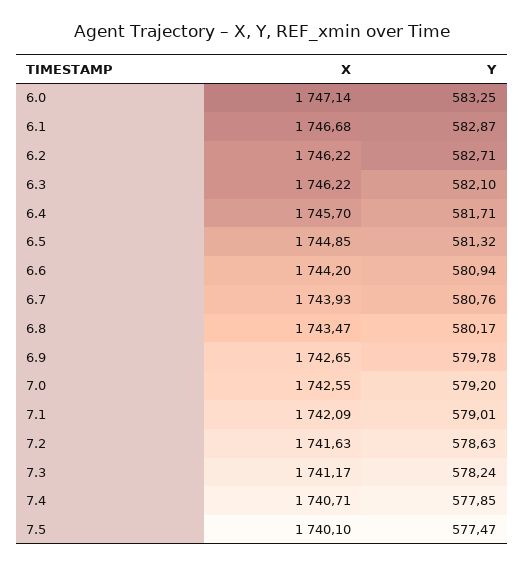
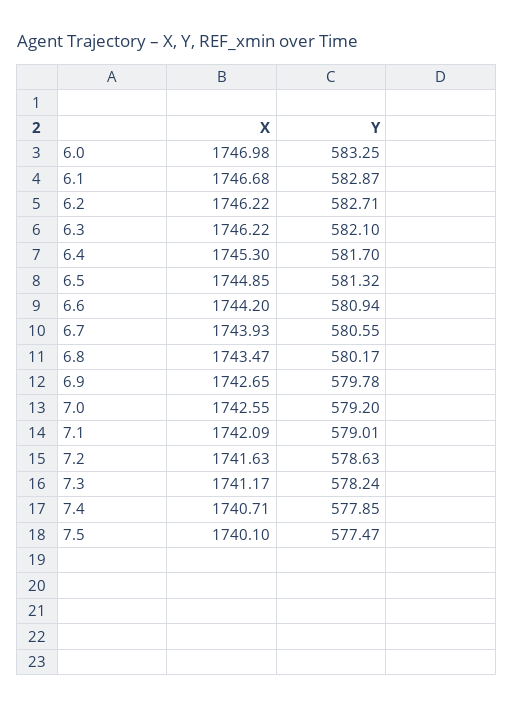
  {
    "X": {
-     "6.0": 1747.14,
+     "6.0": 1746.98,
      "6.1": 1746.68,
      "6.2": 1746.22,
      "6.3": 1746.22,
-     "6.4": 1745.7,
+     "6.4": 1745.3,
      "6.5": 1744.85,
      "6.6": 1744.2,
      "6.7": 1743.93,
      "6.8": 1743.47,
      "6.9": 1742.65,
      "7.0": 1742.55,
      "7.1": 1742.09,
      "7.2": 1741.63,
      "7.3": 1741.17,
      "7.4": 1740.71,
      "7.5": 1740.1
    },
    "Y": {
      "6.0": 583.25,
      "6.1": 582.87,
      "6.2": 582.71,
      "6.3": 582.1,
-     "6.4": 581.71,
+     "6.4": 581.7,
      "6.5": 581.32,
      "6.6": 580.94,
-     "6.7": 580.76,
+     "6.7": 580.55,
      "6.8": 580.17,
      "6.9": 579.78,
      "7.0": 579.2,
      "7.1": 579.01,
      "7.2": 578.63,
      "7.3": 578.24,
      "7.4": 577.85,
      "7.5": 577.47
    }
  }

